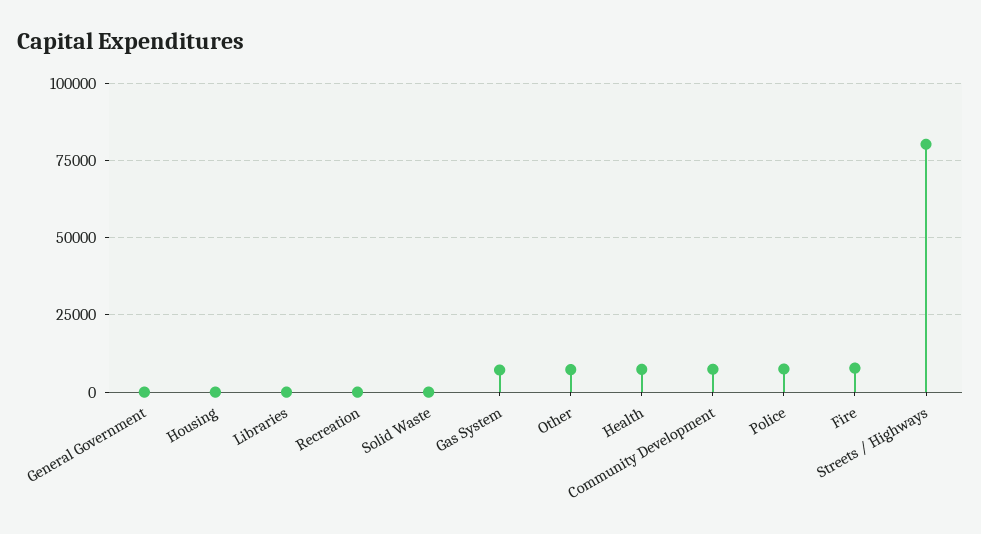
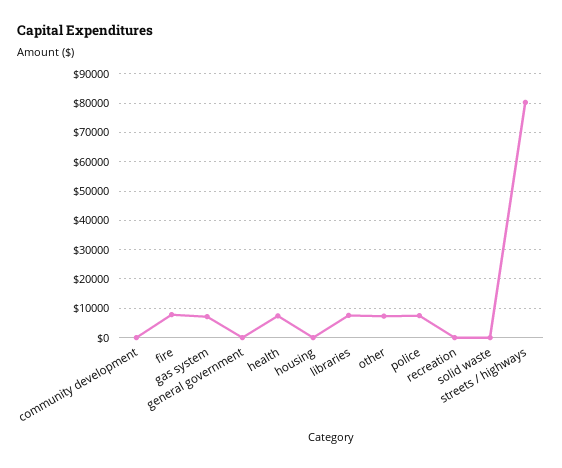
  {
    "General Government": 0,
    "Housing": 0,
-   "Libraries": 0,
+   "Libraries": 7500,
    "Recreation": 0,
    "Solid Waste": 0,
    "Gas System": 7500,
    "Other": 7500,
    "Health": 7500,
-   "Community Development": 7500,
+   "Community Development": 0,
    "Police": 7500,
    "Fire": 7500,
    "Streets / Highways": 80000
  }

